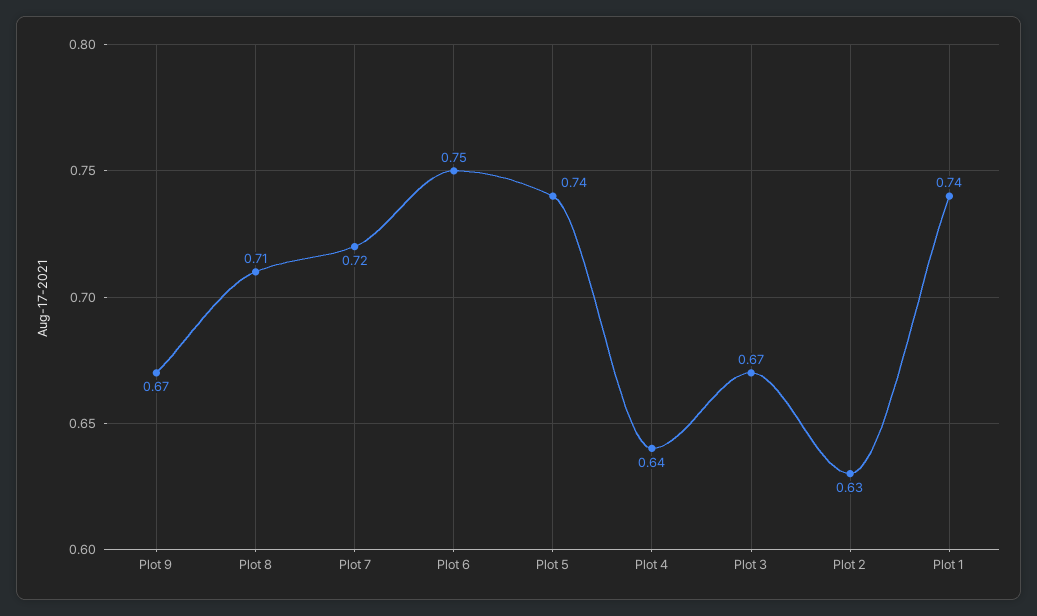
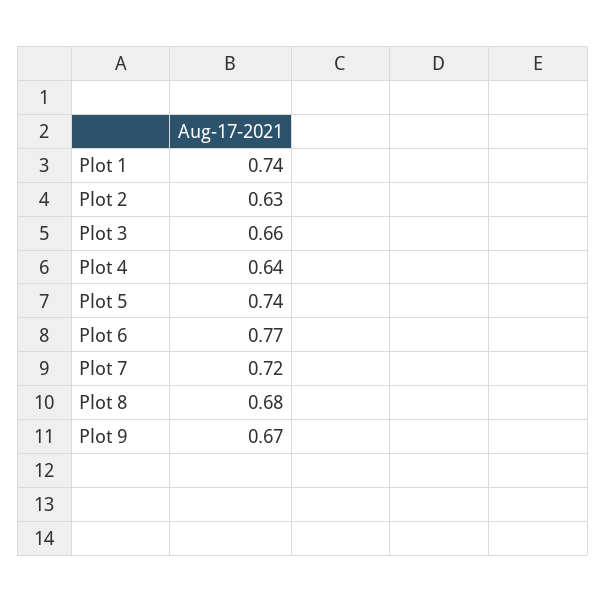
  {
    "Plot 9": 0.67,
-   "Plot 8": 0.71,
+   "Plot 8": 0.68,
    "Plot 7": 0.72,
-   "Plot 6": 0.75,
+   "Plot 6": 0.77,
    "Plot 5": 0.74,
    "Plot 4": 0.64,
-   "Plot 3": 0.67,
+   "Plot 3": 0.66,
    "Plot 2": 0.63,
    "Plot 1": 0.74
  }

